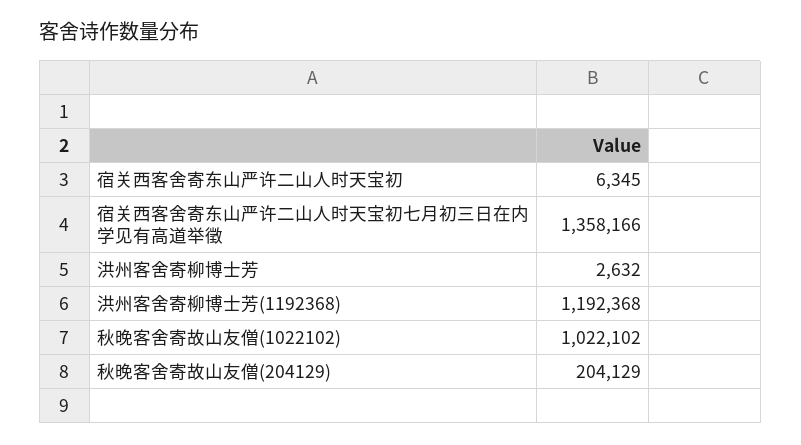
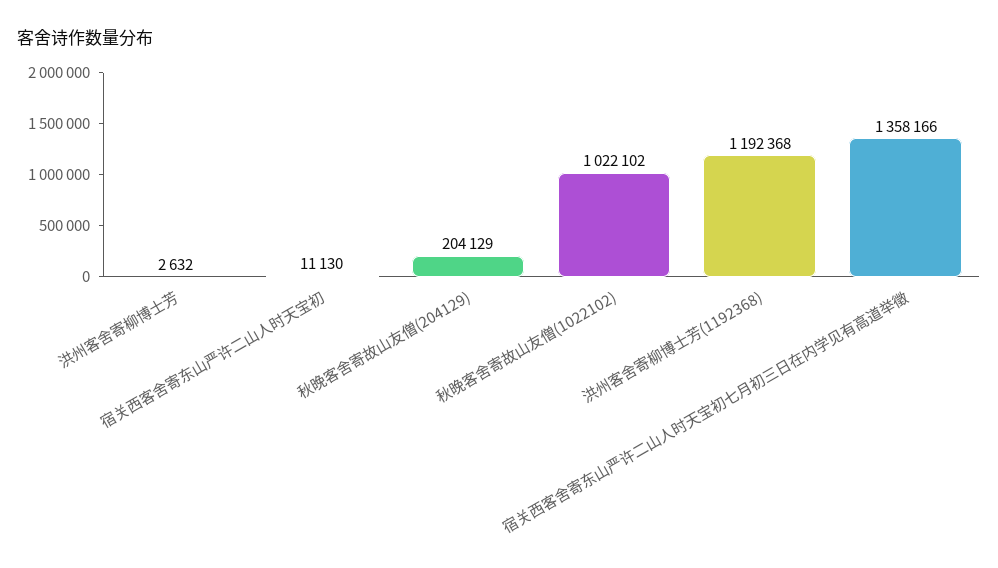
  {
-   "宿关西客舍寄东山严许二山人时天宝初": 6345,
+   "宿关西客舍寄东山严许二山人时天宝初": 11130,
    "宿关西客舍寄东山严许二山人时天宝初七月初三日在内学见有高道举徵": 1358166,
    "洪州客舍寄柳博士芳": 2632,
    "洪州客舍寄柳博士芳(1192368)": 1192368,
    "秋晚客舍寄故山友僧(1022102)": 1022102,
    "秋晚客舍寄故山友僧(204129)": 204129
  }

